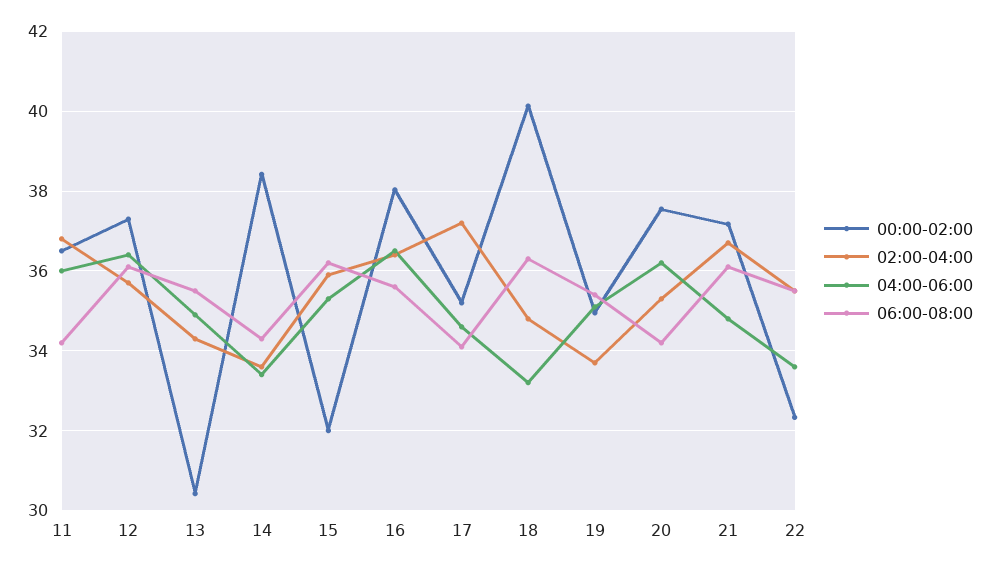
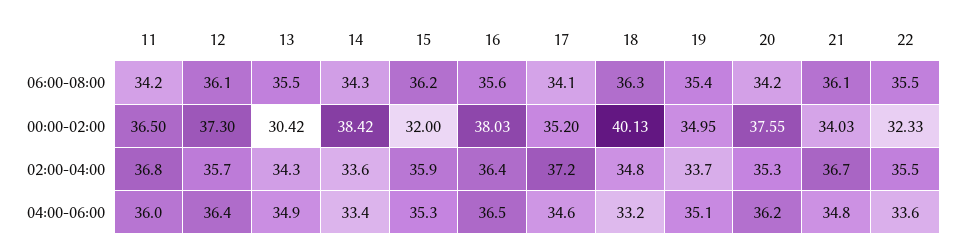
  {
    "00:00-02:00": {
      "11": 36.5,
      "12": 37.3,
      "13": 30.42,
      "14": 38.42,
      "15": 32,
      "16": 38.03,
      "17": 35.2,
      "18": 40.13,
      "19": 34.95,
      "20": 37.55,
-     "21": 37.2,
+     "21": 34.03,
      "22": 32.33
    },
    "02:00-04:00": {
      "11": 36.8,
      "12": 35.7,
      "13": 34.3,
      "14": 33.6,
      "15": 35.9,
      "16": 36.4,
      "17": 37.2,
      "18": 34.8,
      "19": 33.7,
      "20": 35.3,
      "21": 36.7,
      "22": 35.5
    },
    "04:00-06:00": {
      "11": 36,
      "12": 36.4,
      "13": 34.9,
      "14": 33.4,
      "15": 35.3,
      "16": 36.5,
      "17": 34.6,
      "18": 33.2,
      "19": 35.1,
      "20": 36.2,
      "21": 34.8,
      "22": 33.6
    },
    "06:00-08:00": {
      "11": 34.2,
      "12": 36.1,
      "13": 35.5,
      "14": 34.3,
      "15": 36.2,
      "16": 35.6,
      "17": 34.1,
      "18": 36.3,
      "19": 35.4,
      "20": 34.2,
      "21": 36.1,
      "22": 35.5
    }
  }

